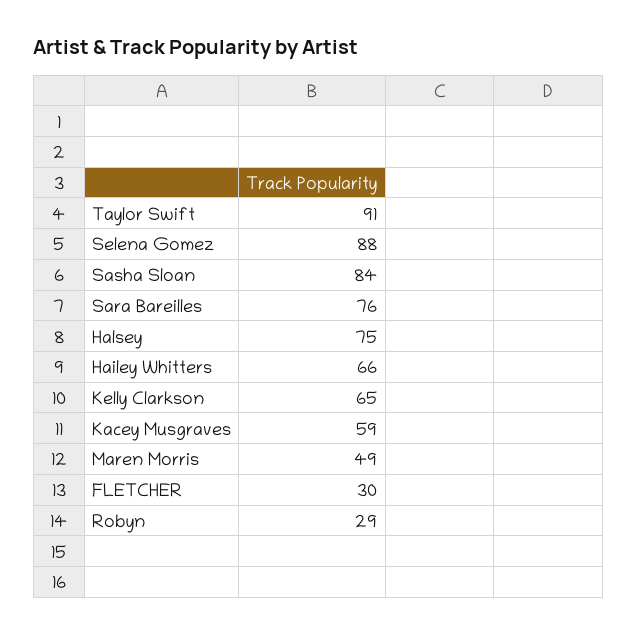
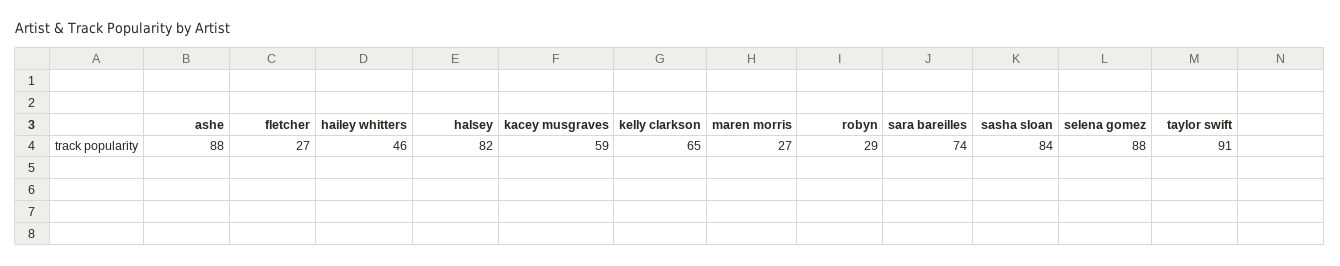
  {
    "Taylor Swift": 91,
    "Selena Gomez": 88,
    "Sasha Sloan": 84,
-   "Sara Bareilles": 76,
+   "Sara Bareilles": 74,
-   "Halsey": 75,
+   "Halsey": 82,
-   "Hailey Whitters": 66,
+   "Hailey Whitters": 46,
    "Kelly Clarkson": 65,
    "Kacey Musgraves": 59,
-   "Maren Morris": 49,
+   "Maren Morris": 27,
-   "FLETCHER": 30,
+   "FLETCHER": 27,
-   "Robyn": 29
+   "Robyn": 29,
+   "ashe": 88
  }

